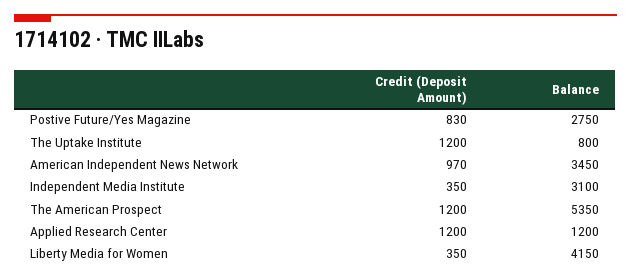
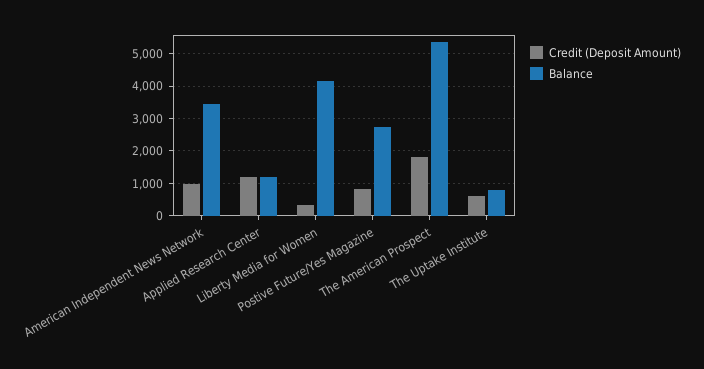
  {
    "Credit (Deposit Amount)": {
      "Postive Future/Yes Magazine": 830,
-     "The Uptake Institute": 1200,
+     "The Uptake Institute": 600,
      "American Independent News Network": 970,
-     "Independent Media Institute": 350,
-     "The American Prospect": 1200,
+     "The American Prospect": 1800,
      "Applied Research Center": 1200,
      "Liberty Media for Women": 350
    },
    "Balance": {
      "Postive Future/Yes Magazine": 2750,
      "The Uptake Institute": 800,
      "American Independent News Network": 3450,
-     "Independent Media Institute": 3100,
      "The American Prospect": 5350,
      "Applied Research Center": 1200,
      "Liberty Media for Women": 4150
    }
  }

